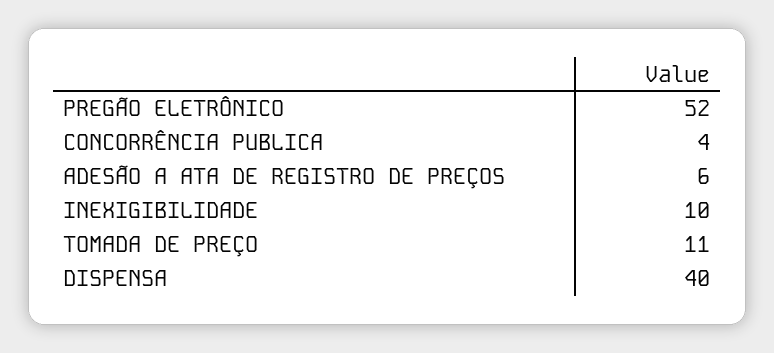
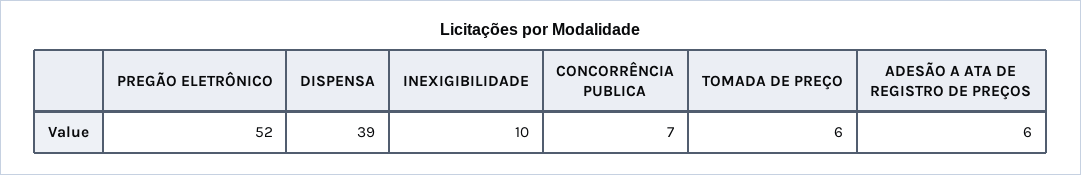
  {
    "PREGÃO ELETRÔNICO": 52,
-   "CONCORRÊNCIA PUBLICA": 4,
+   "CONCORRÊNCIA PUBLICA": 7,
    "ADESÃO A ATA DE REGISTRO DE PREÇOS": 6,
    "INEXIGIBILIDADE": 10,
-   "TOMADA DE PREÇO": 11,
+   "TOMADA DE PREÇO": 6,
-   "DISPENSA": 40
+   "DISPENSA": 39
  }

